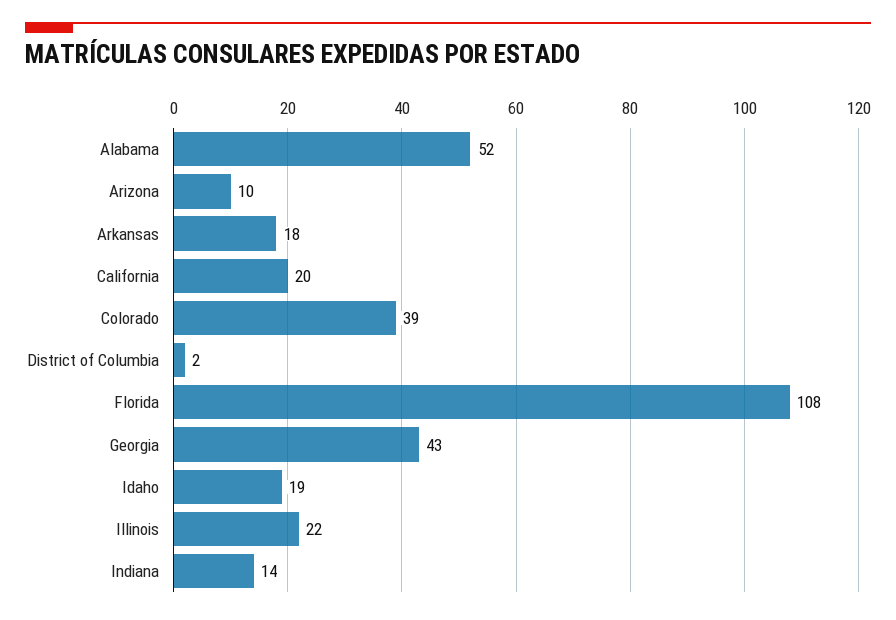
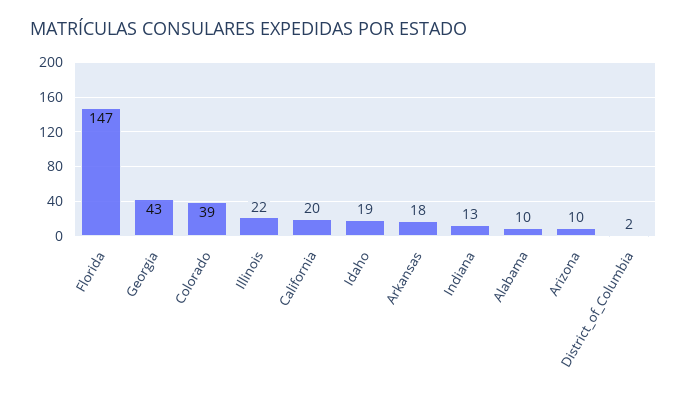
  {
-   "Alabama": 52,
+   "Alabama": 10,
    "Arizona": 10,
    "Arkansas": 18,
    "California": 20,
    "Colorado": 39,
    "District of Columbia": 2,
-   "Florida": 108,
+   "Florida": 147,
    "Georgia": 43,
    "Idaho": 19,
    "Illinois": 22,
-   "Indiana": 14
+   "Indiana": 13
  }

